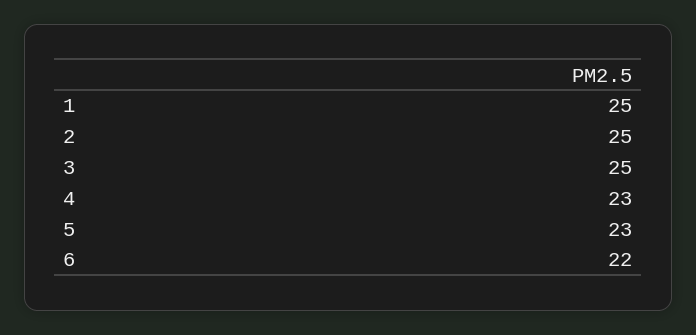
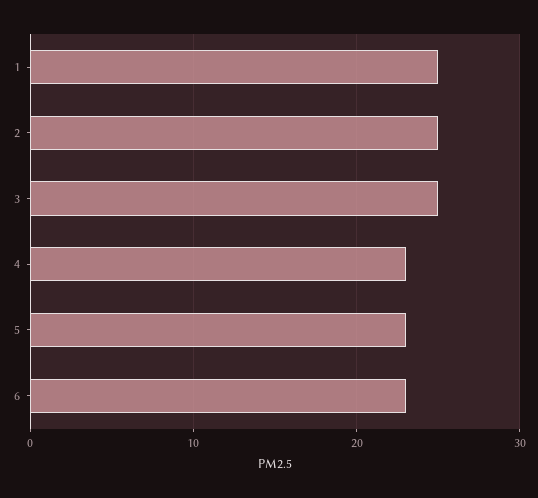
  {
    "1": 25,
    "2": 25,
    "3": 25,
    "4": 23,
    "5": 23,
-   "6": 22
+   "6": 23
  }

